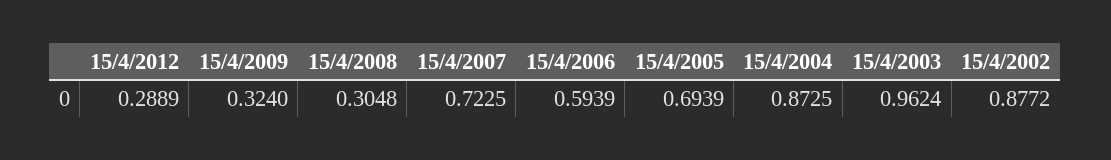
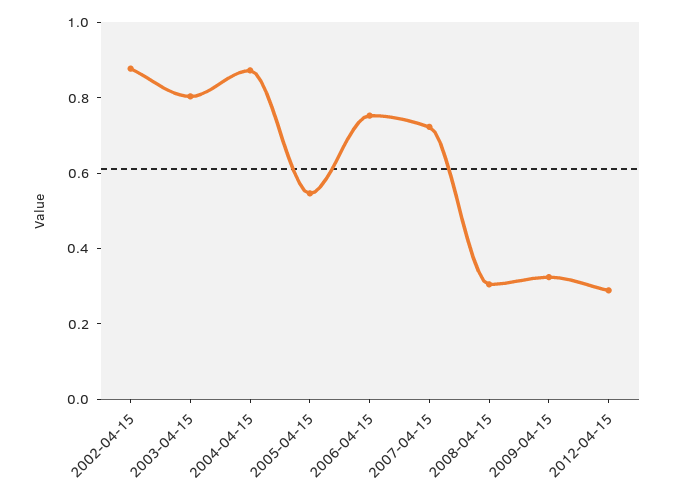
  {
    "15/4/2012": 0.2889,
    "15/4/2009": 0.324,
    "15/4/2008": 0.3048,
    "15/4/2007": 0.7225,
-   "15/4/2006": 0.5939,
+   "15/4/2006": 0.75,
-   "15/4/2005": 0.6939,
+   "15/4/2005": 0.55,
    "15/4/2004": 0.8725,
-   "15/4/2003": 0.9624,
+   "15/4/2003": 0.8,
    "15/4/2002": 0.8772
  }

